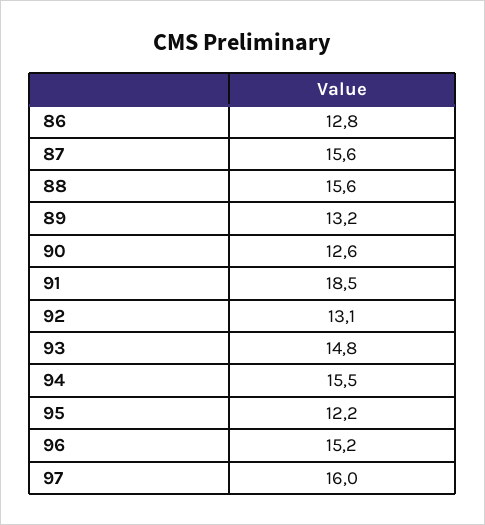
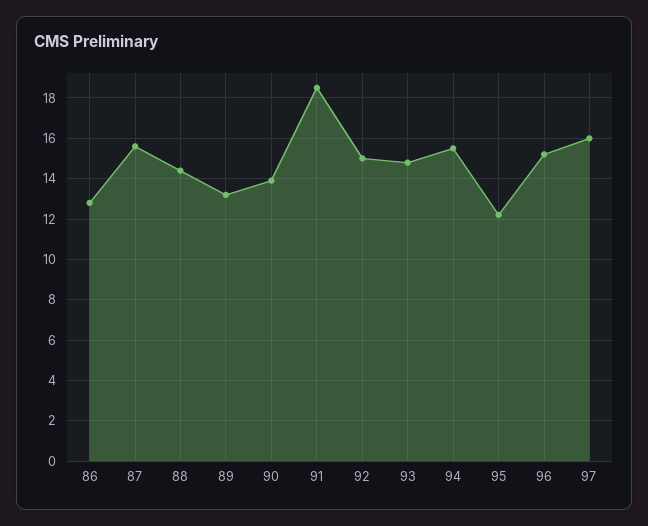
  {
    "86": 12.8,
    "87": 15.6,
-   "88": 15.6,
+   "88": 14.5,
    "89": 13.2,
-   "90": 12.6,
+   "90": 14,
    "91": 18.5,
-   "92": 13.1,
+   "92": 15,
    "93": 14.8,
    "94": 15.5,
    "95": 12.2,
    "96": 15.2,
    "97": 16
  }

